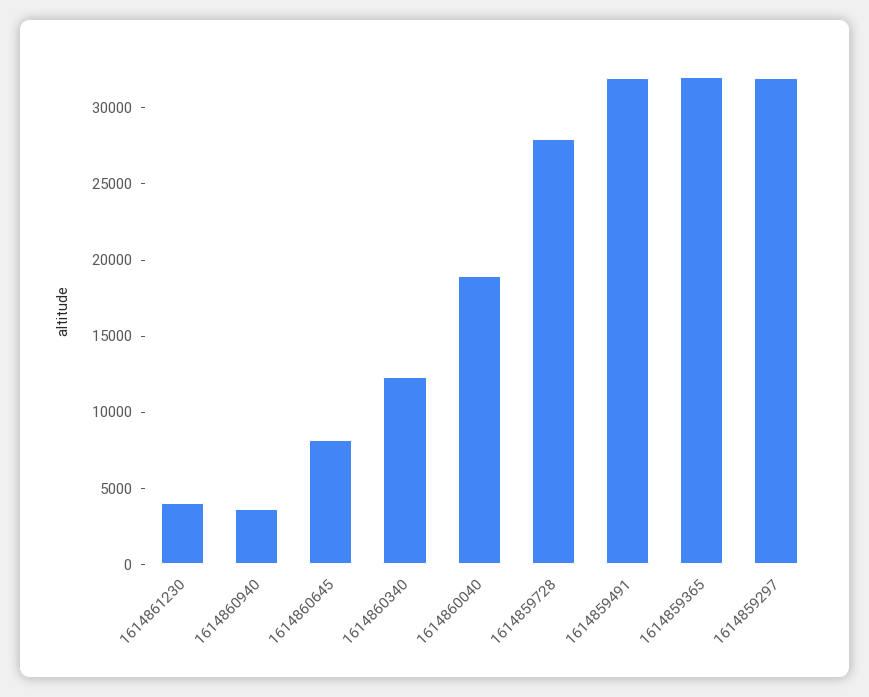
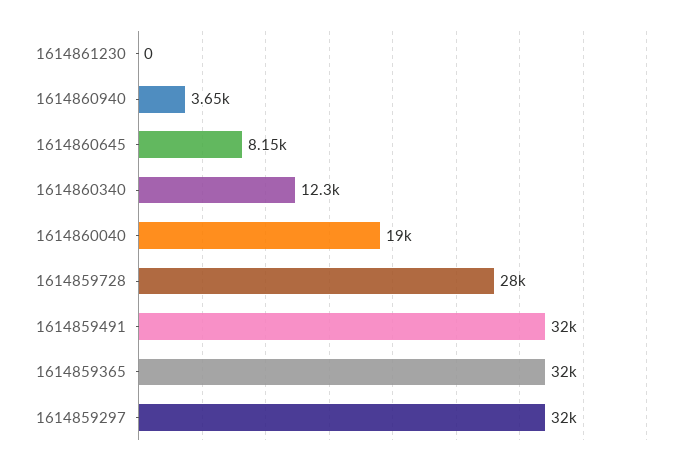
  {
-   "1614861230": 4000,
+   "1614861230": 0,
    "1614860940": 3650,
    "1614860645": 8150,
    "1614860340": 12300,
    "1614860040": 19000,
    "1614859728": 28000,
    "1614859491": 32000,
    "1614859365": 32000,
    "1614859297": 32000
  }

